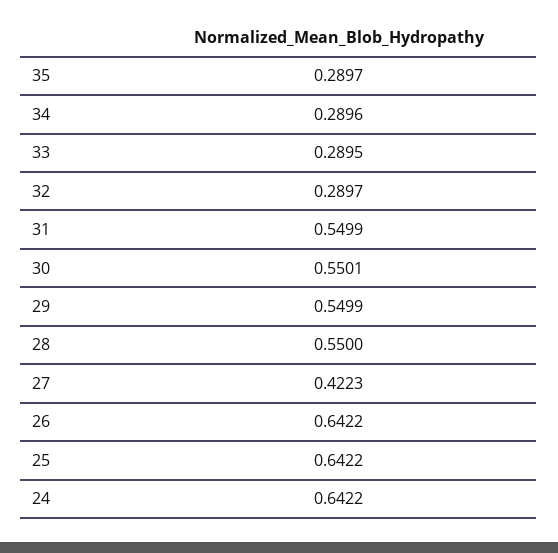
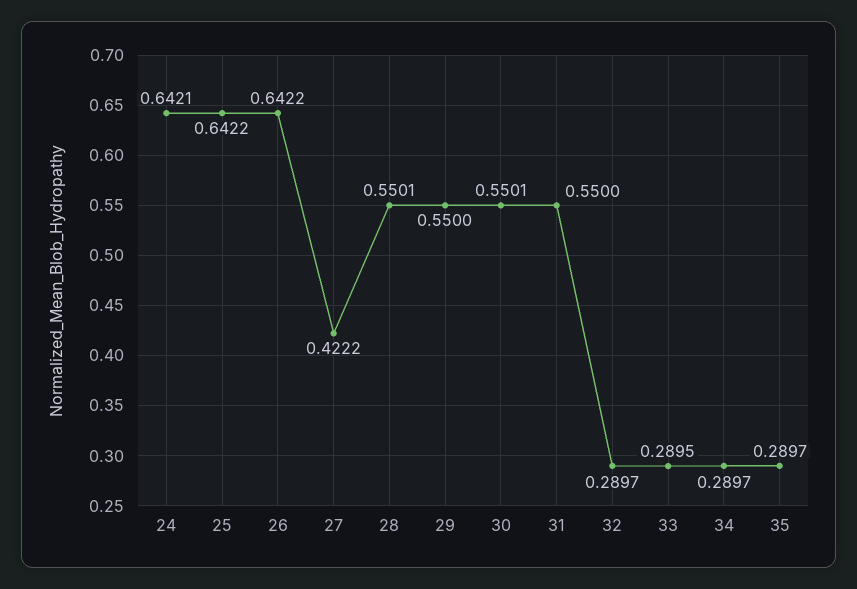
  {
    "35": 0.2897,
-   "34": 0.2896,
+   "34": 0.2897,
    "33": 0.2895,
    "32": 0.2897,
-   "31": 0.5499,
+   "31": 0.55,
    "30": 0.5501,
-   "29": 0.5499,
+   "29": 0.55,
-   "28": 0.55,
+   "28": 0.5501,
-   "27": 0.4223,
+   "27": 0.4222,
    "26": 0.6422,
    "25": 0.6422,
-   "24": 0.6422
+   "24": 0.6421
  }

